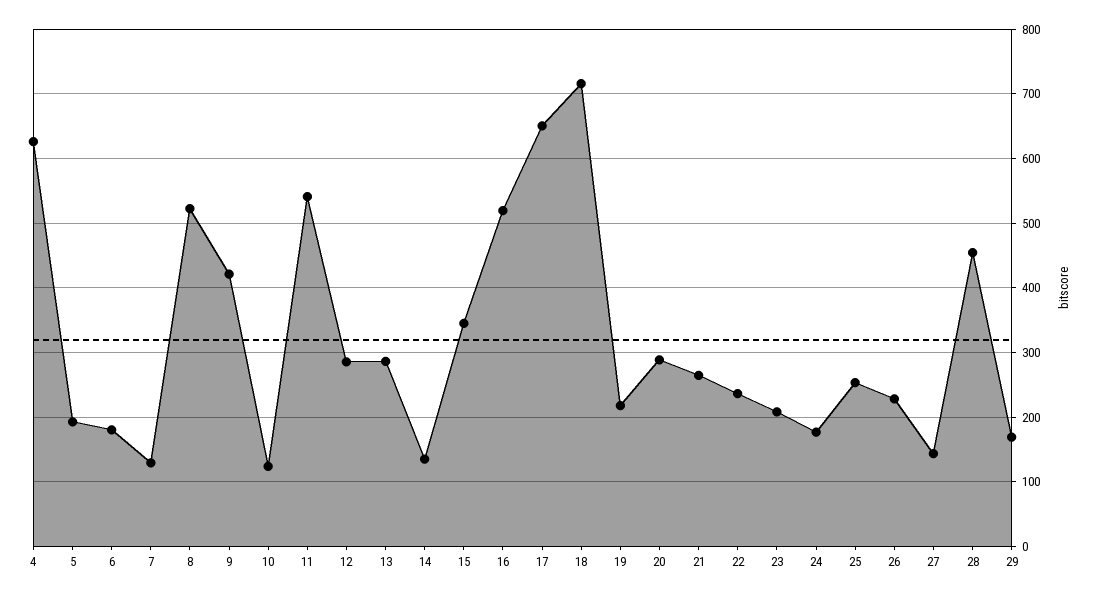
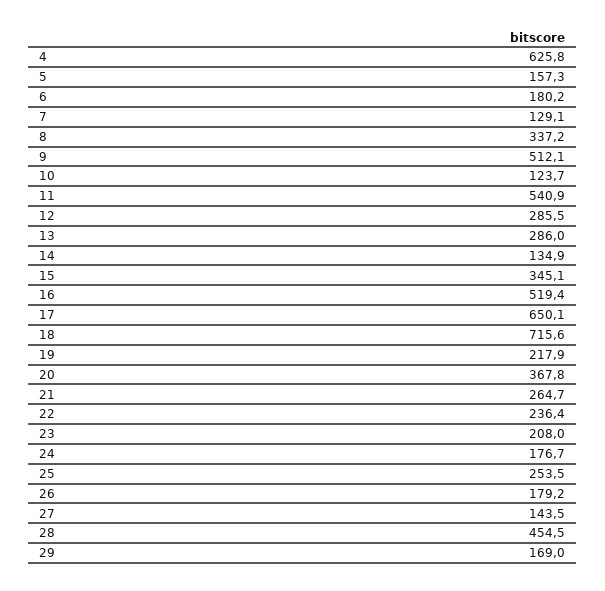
  {
    "4": 625.8,
-   "5": 190,
+   "5": 157.3,
    "6": 180.2,
    "7": 129.1,
-   "8": 520,
+   "8": 337.2,
-   "9": 420,
+   "9": 512.1,
    "10": 123.7,
    "11": 540.9,
    "12": 285.5,
    "13": 286,
    "14": 134.9,
    "15": 345.1,
    "16": 519.4,
    "17": 650.1,
    "18": 715.6,
    "19": 217.9,
-   "20": 290,
+   "20": 367.8,
    "21": 264.7,
    "22": 236.4,
    "23": 208,
    "24": 176.7,
    "25": 253.5,
-   "26": 230,
+   "26": 179.2,
    "27": 143.5,
    "28": 454.5,
    "29": 169
  }

